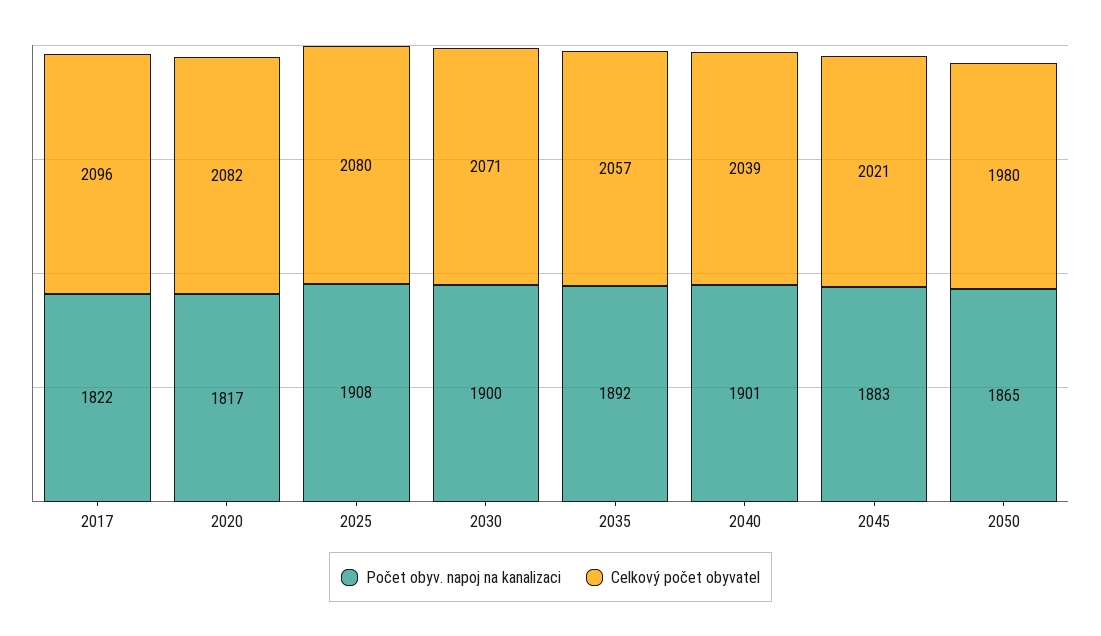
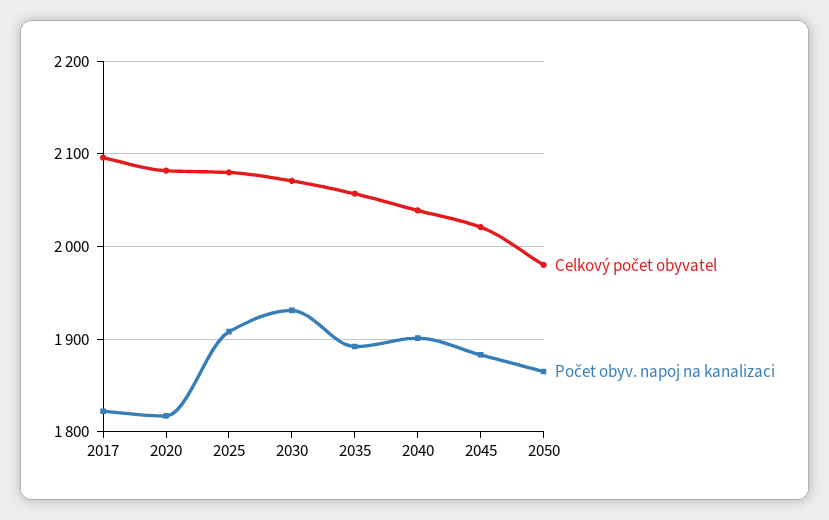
  {
    "Počet obyv. napoj na kanalizaci": {
      "2017": 1822,
      "2020": 1817,
      "2025": 1908,
-     "2030": 1900,
+     "2030": 1930,
      "2035": 1892,
      "2040": 1901,
      "2045": 1883,
      "2050": 1865
    },
    "Celkový počet obyvatel": {
      "2017": 2096,
      "2020": 2082,
      "2025": 2080,
      "2030": 2071,
      "2035": 2057,
      "2040": 2039,
      "2045": 2021,
      "2050": 1980
    }
  }

